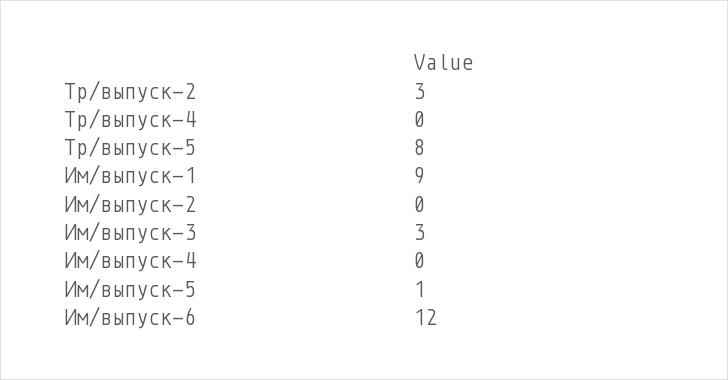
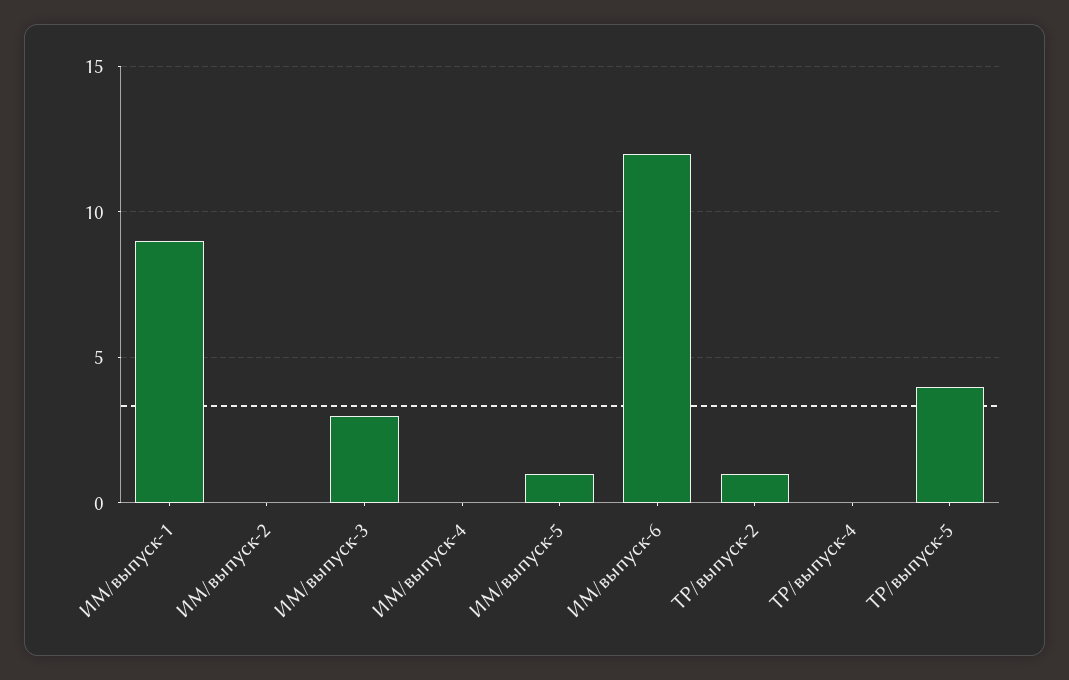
  {
-   "Тр/выпуск-2": 3,
+   "Тр/выпуск-2": 1,
    "Тр/выпуск-4": 0,
-   "Тр/выпуск-5": 8,
+   "Тр/выпуск-5": 4,
    "Им/выпуск-1": 9,
    "Им/выпуск-2": 0,
    "Им/выпуск-3": 3,
    "Им/выпуск-4": 0,
    "Им/выпуск-5": 1,
    "Им/выпуск-6": 12
  }

